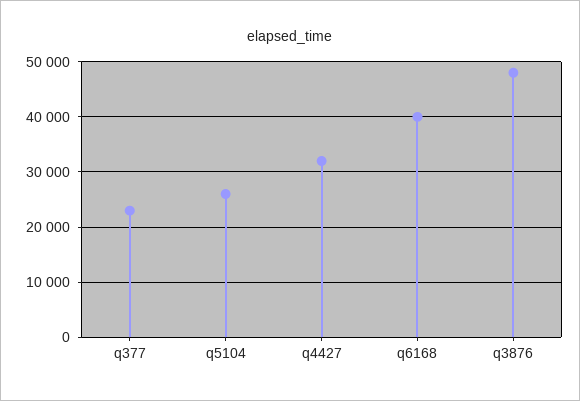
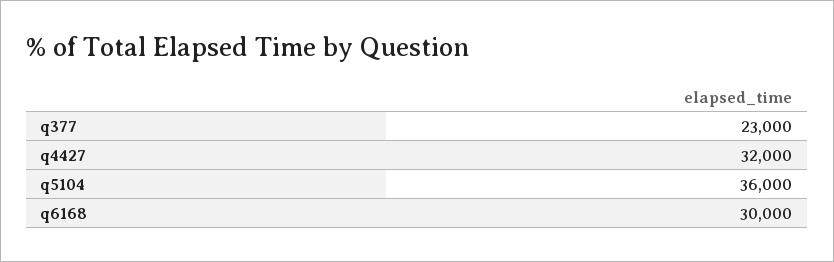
  {
    "q377": 23000,
-   "q5104": 26000,
+   "q5104": 36000,
    "q4427": 32000,
-   "q6168": 40000,
+   "q6168": 30000
-   "q3876": 48000
  }

